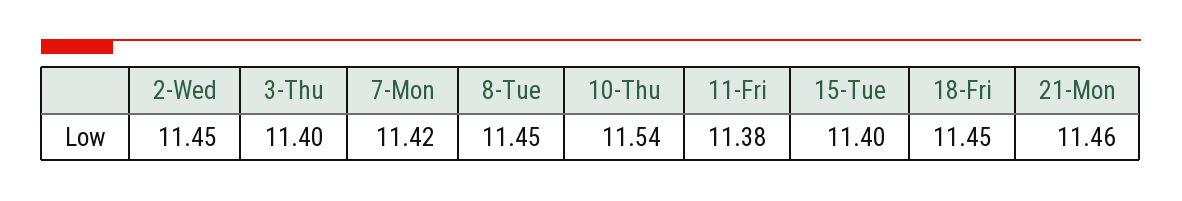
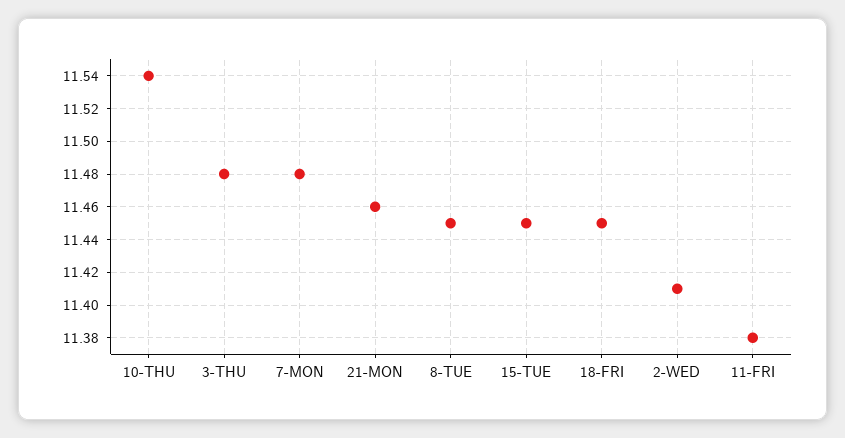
  {
-   "2-Wed": 11.45,
+   "2-Wed": 11.41,
-   "3-Thu": 11.4,
+   "3-Thu": 11.48,
-   "7-Mon": 11.42,
+   "7-Mon": 11.48,
    "8-Tue": 11.45,
    "10-Thu": 11.54,
    "11-Fri": 11.38,
-   "15-Tue": 11.4,
+   "15-Tue": 11.45,
    "18-Fri": 11.45,
    "21-Mon": 11.46
  }

